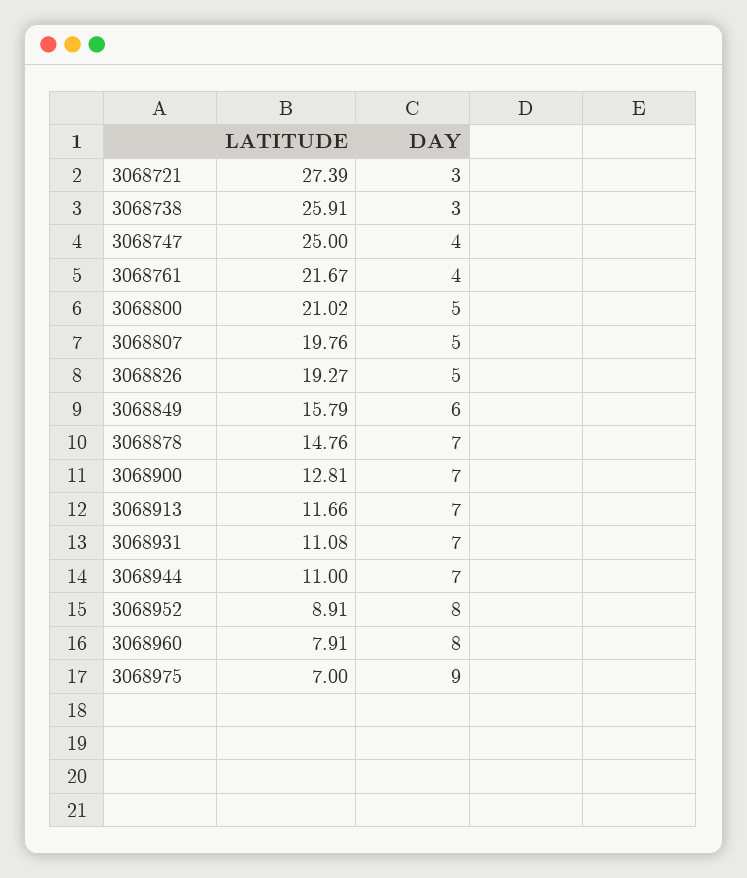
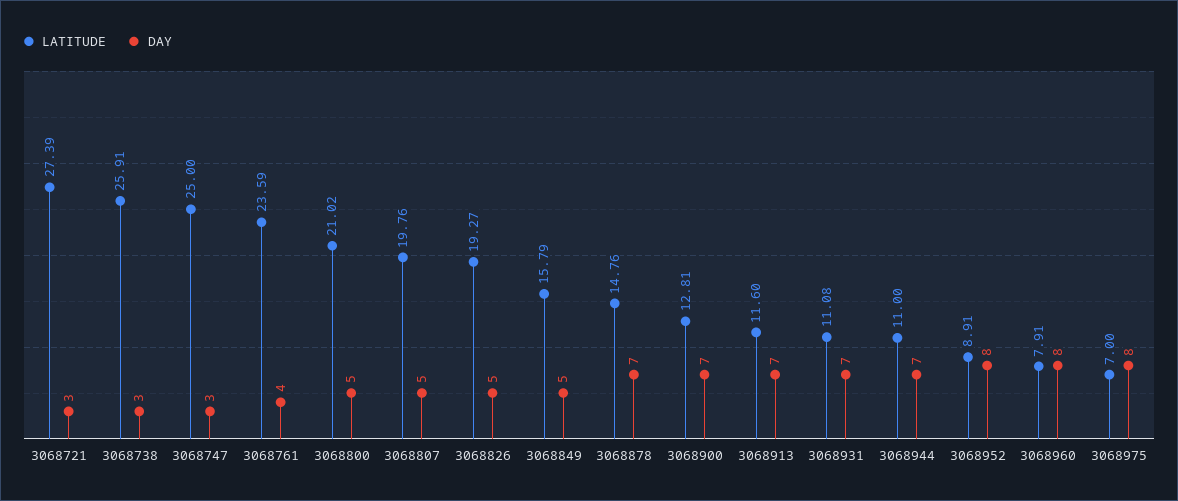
  {
    "LATITUDE": {
      "3068721": 27.39,
      "3068738": 25.91,
      "3068747": 25,
-     "3068761": 21.67,
+     "3068761": 23.59,
      "3068800": 21.02,
      "3068807": 19.76,
      "3068826": 19.27,
      "3068849": 15.79,
      "3068878": 14.76,
      "3068900": 12.81,
-     "3068913": 11.66,
+     "3068913": 11.6,
      "3068931": 11.08,
      "3068944": 11,
      "3068952": 8.91,
      "3068960": 7.91,
      "3068975": 7
    },
    "DAY": {
      "3068721": 3,
      "3068738": 3,
-     "3068747": 4,
+     "3068747": 3,
      "3068761": 4,
      "3068800": 5,
      "3068807": 5,
      "3068826": 5,
-     "3068849": 6,
+     "3068849": 5,
      "3068878": 7,
      "3068900": 7,
      "3068913": 7,
      "3068931": 7,
      "3068944": 7,
      "3068952": 8,
      "3068960": 8,
-     "3068975": 9
+     "3068975": 8
    }
  }

